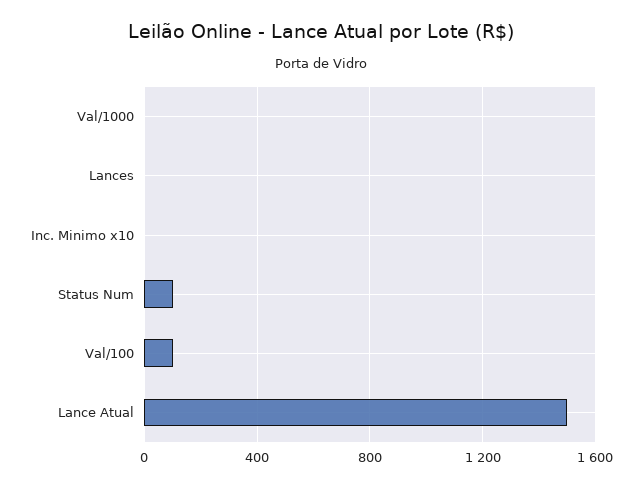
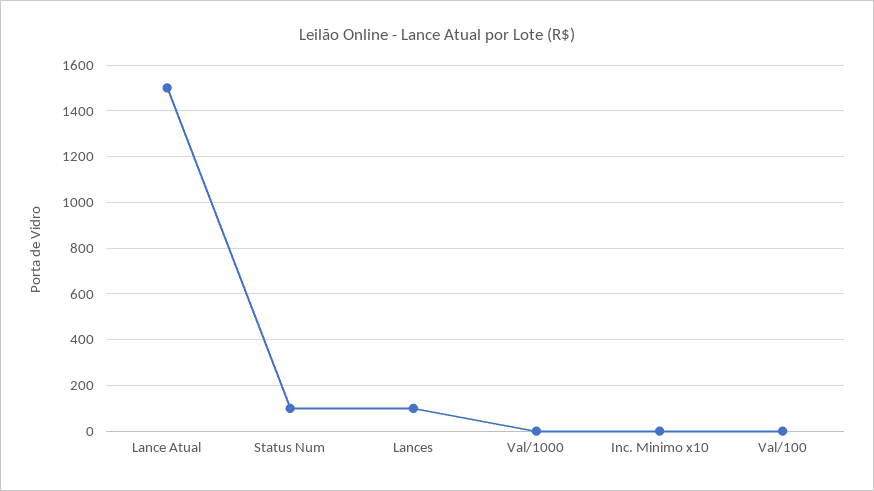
  {
    "Val/1000": 0,
-   "Lances": 0,
+   "Lances": 100,
    "Inc. Minimo x10": 0,
    "Status Num": 100,
-   "Val/100": 100,
+   "Val/100": 0,
    "Lance Atual": 1500
  }

